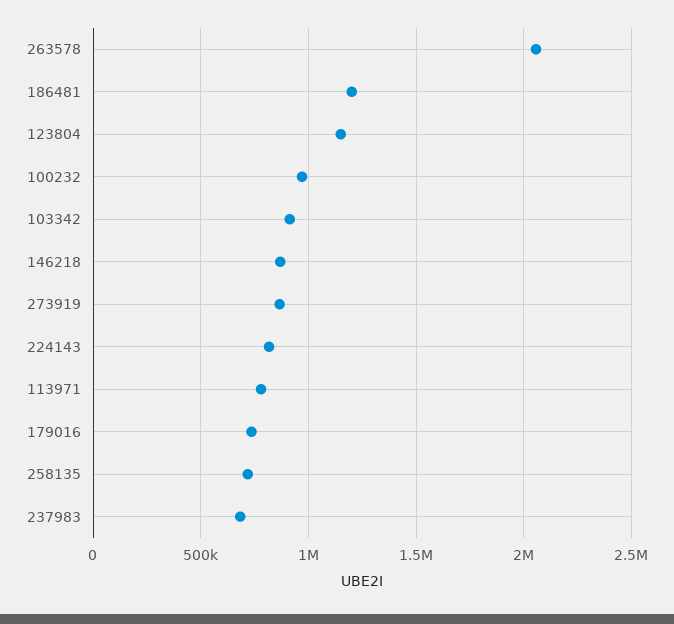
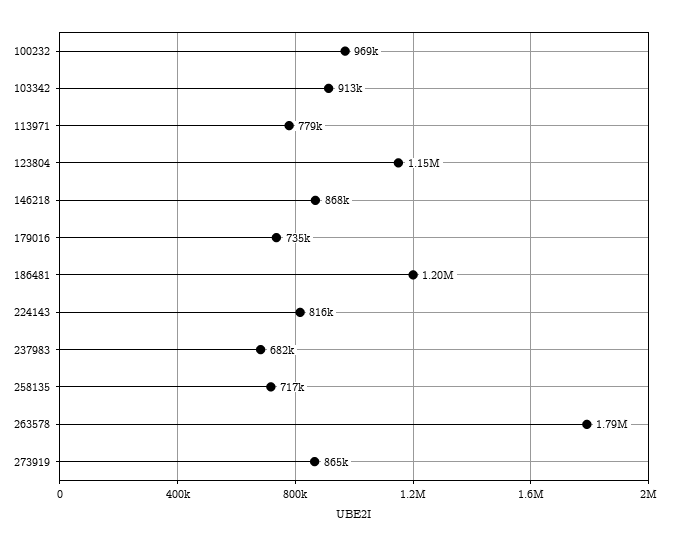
  {
-   "263578": 2050000,
+   "263578": 1790000,
    "186481": 1200000,
    "123804": 1150000,
    "100232": 969000,
    "103342": 913000,
    "146218": 868000,
    "273919": 865000,
    "224143": 816000,
    "113971": 779000,
    "179016": 735000,
    "258135": 717000,
    "237983": 682000
  }

